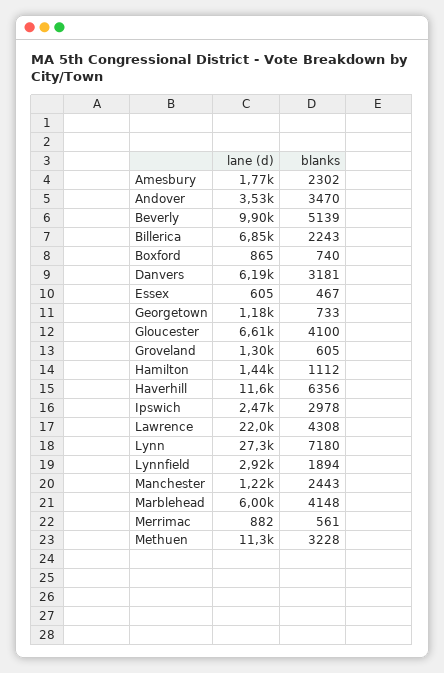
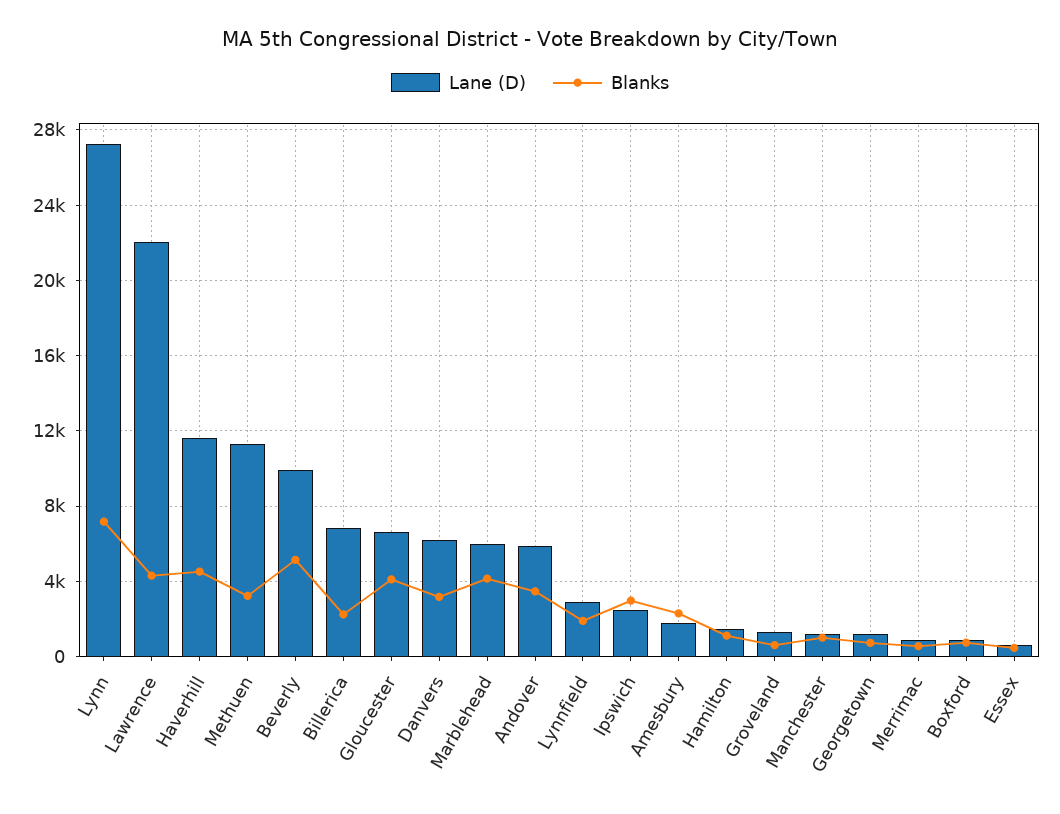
  {
    "lane (d)": {
      "Amesbury": 1770,
-     "Andover": 3530,
+     "Andover": 6000,
      "Beverly": 9900,
      "Billerica": 6850,
      "Boxford": 865,
      "Danvers": 6190,
      "Essex": 605,
      "Georgetown": 1180,
      "Gloucester": 6610,
      "Groveland": 1300,
      "Hamilton": 1440,
      "Haverhill": 11600,
      "Ipswich": 2470,
      "Lawrence": 22000,
      "Lynn": 27300,
      "Lynnfield": 2920,
      "Manchester": 1220,
      "Marblehead": 6000,
      "Merrimac": 882,
      "Methuen": 11300
    },
    "blanks": {
      "Amesbury": 2302,
      "Andover": 3470,
      "Beverly": 5139,
      "Billerica": 2243,
      "Boxford": 740,
      "Danvers": 3181,
      "Essex": 467,
      "Georgetown": 733,
      "Gloucester": 4100,
      "Groveland": 605,
      "Hamilton": 1112,
-     "Haverhill": 6356,
+     "Haverhill": 4500,
      "Ipswich": 2978,
      "Lawrence": 4308,
      "Lynn": 7180,
      "Lynnfield": 1894,
-     "Manchester": 2443,
+     "Manchester": 1000,
      "Marblehead": 4148,
      "Merrimac": 561,
      "Methuen": 3228
    }
  }

